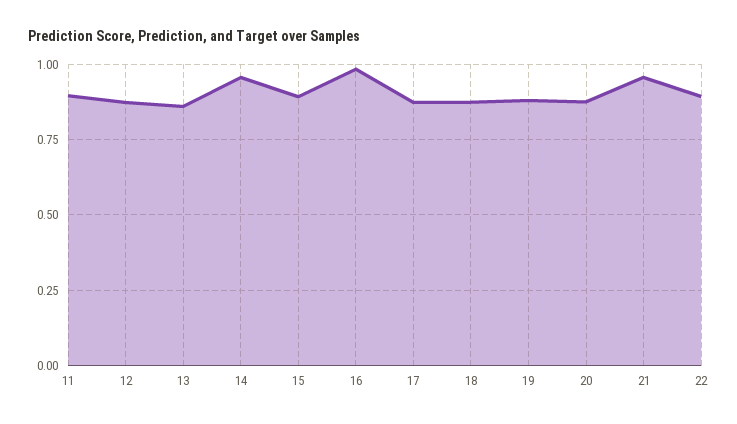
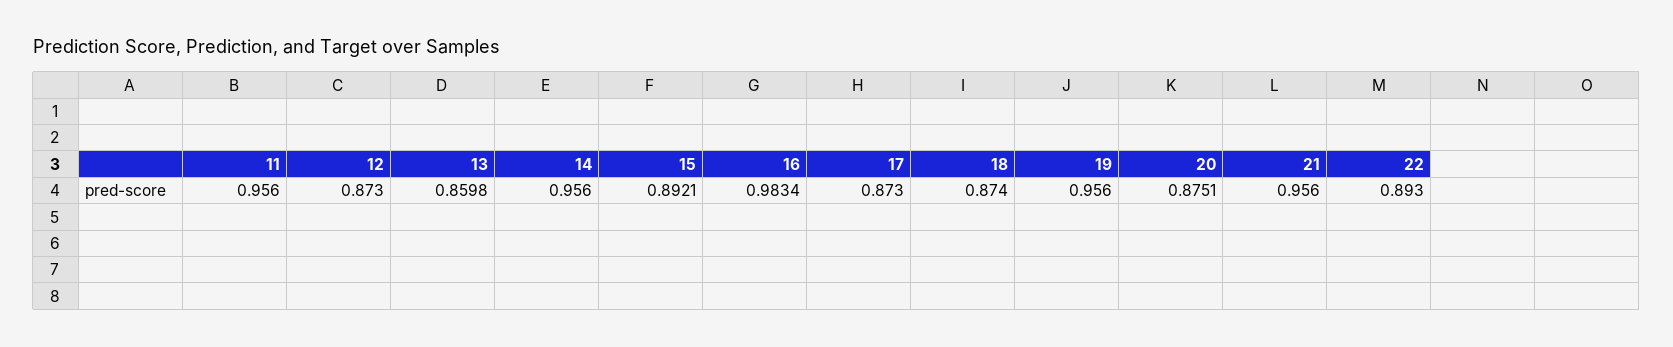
  {
-   "11": 0.9,
+   "11": 0.956,
    "12": 0.873,
    "13": 0.8598,
    "14": 0.956,
    "15": 0.8921,
    "16": 0.9834,
    "17": 0.873,
    "18": 0.874,
-   "19": 0.875,
+   "19": 0.956,
    "20": 0.8751,
    "21": 0.956,
    "22": 0.893
  }

